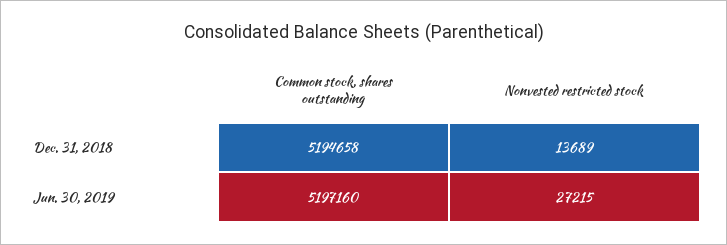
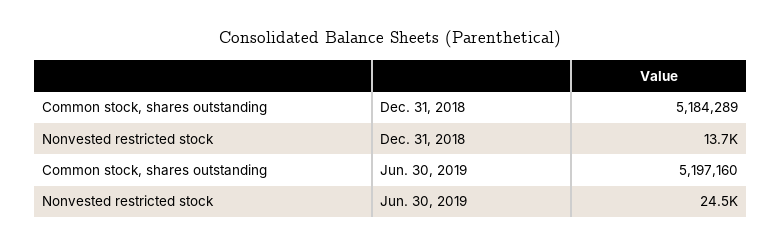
  {
    "Common stock, shares outstanding": {
-     "Dec. 31, 2018": 5194658,
+     "Dec. 31, 2018": 5184289,
      "Jun. 30, 2019": 5197160
    },
    "Nonvested restricted stock": {
      "Dec. 31, 2018": 13689,
-     "Jun. 30, 2019": 27215
+     "Jun. 30, 2019": 24500
    }
  }

